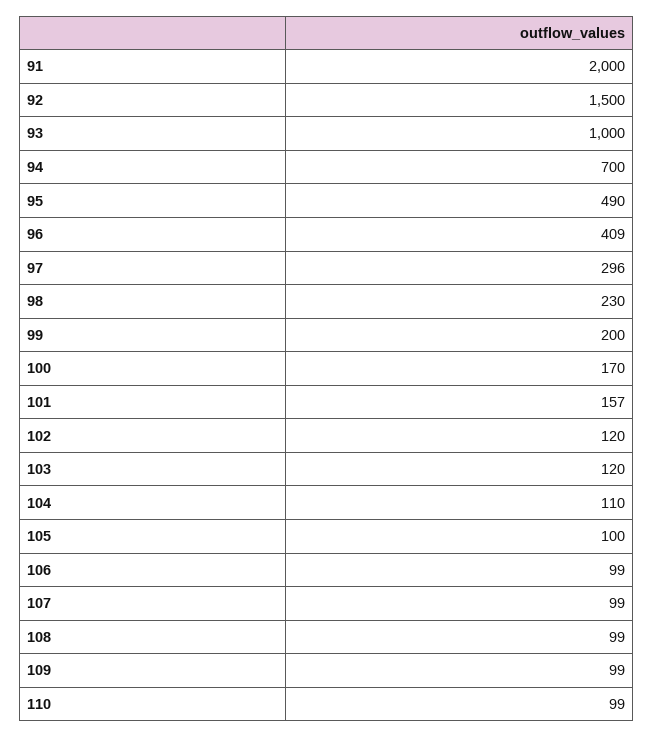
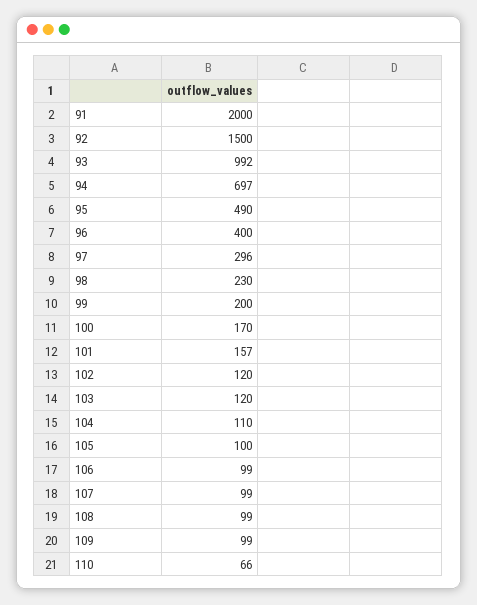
  {
    "91": 2000,
    "92": 1500,
-   "93": 1000,
+   "93": 992,
-   "94": 700,
+   "94": 697,
    "95": 490,
-   "96": 409,
+   "96": 400,
    "97": 296,
    "98": 230,
    "99": 200,
    "100": 170,
    "101": 157,
    "102": 120,
    "103": 120,
    "104": 110,
    "105": 100,
    "106": 99,
    "107": 99,
    "108": 99,
    "109": 99,
-   "110": 99
+   "110": 66
  }

